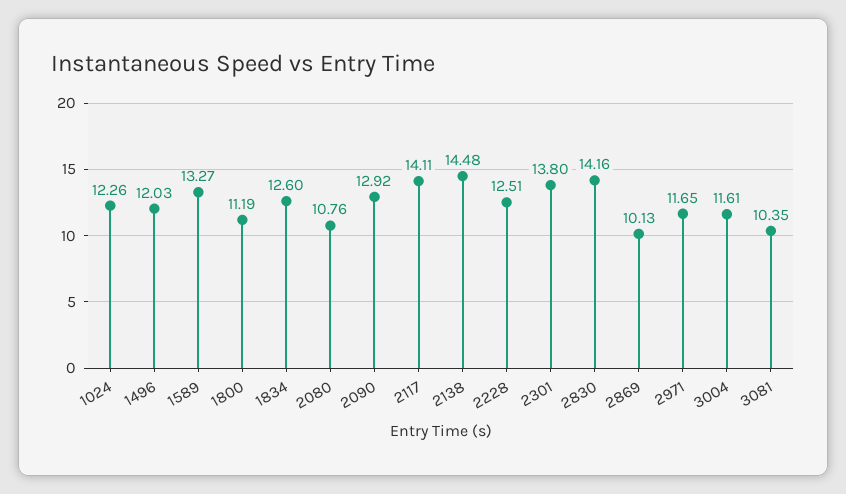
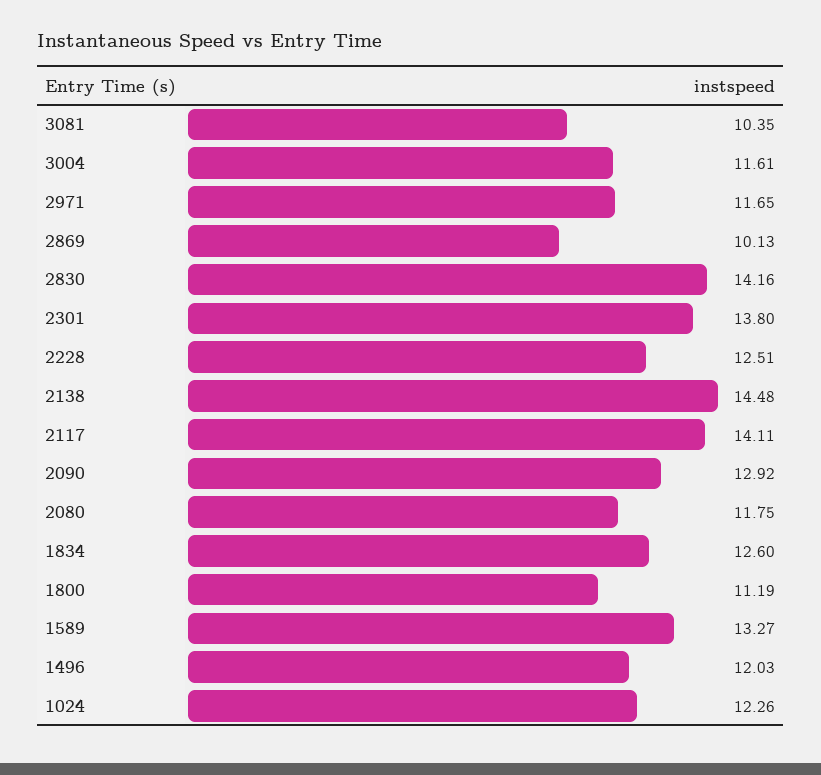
  {
    "1024": 12.26,
    "1496": 12.03,
    "1589": 13.27,
    "1800": 11.19,
    "1834": 12.6,
-   "2080": 10.76,
+   "2080": 11.75,
    "2090": 12.92,
    "2117": 14.11,
    "2138": 14.48,
    "2228": 12.51,
    "2301": 13.8,
    "2830": 14.16,
    "2869": 10.13,
    "2971": 11.65,
    "3004": 11.61,
    "3081": 10.35
  }

